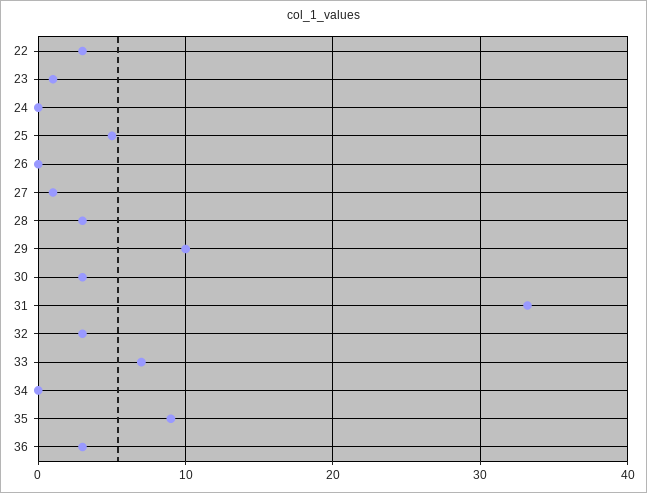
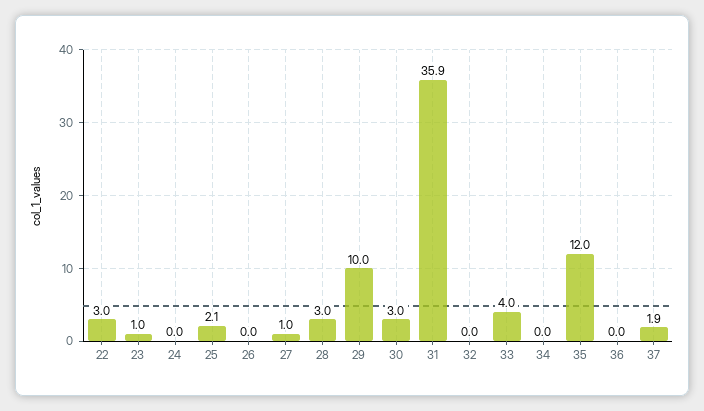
  {
    "22": 3,
    "23": 1,
    "24": 0,
-   "25": 5,
+   "25": 2.1,
    "26": 0,
    "27": 1,
    "28": 3,
    "29": 10,
    "30": 3,
-   "31": 33,
+   "31": 35.9,
-   "32": 3,
+   "32": 0,
-   "33": 7,
+   "33": 4,
    "34": 0,
-   "35": 9,
+   "35": 12,
-   "36": 3
+   "36": 0,
+   "37": 1.9
  }

